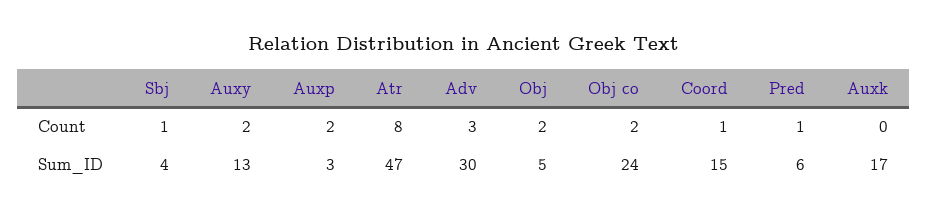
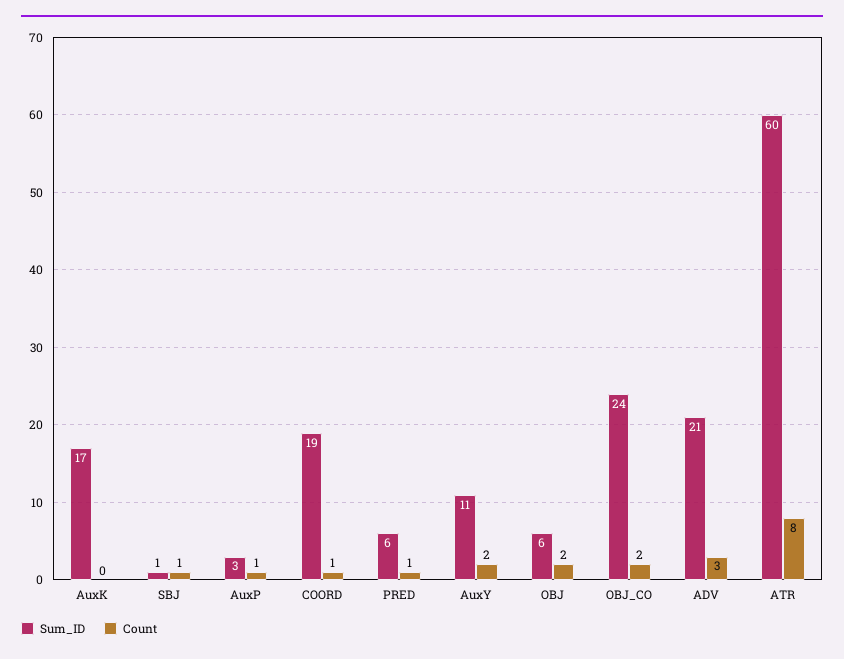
  {
    "Count": {
      "Sbj": 1,
      "Auxy": 2,
-     "Auxp": 2,
+     "Auxp": 1,
      "Atr": 8,
      "Adv": 3,
      "Obj": 2,
      "Obj co": 2,
      "Coord": 1,
      "Pred": 1,
      "Auxk": 0
    },
    "Sum_ID": {
-     "Sbj": 4,
+     "Sbj": 1,
-     "Auxy": 13,
+     "Auxy": 11,
      "Auxp": 3,
-     "Atr": 47,
+     "Atr": 60,
-     "Adv": 30,
+     "Adv": 21,
-     "Obj": 5,
+     "Obj": 6,
      "Obj co": 24,
-     "Coord": 15,
+     "Coord": 19,
      "Pred": 6,
      "Auxk": 17
    }
  }

